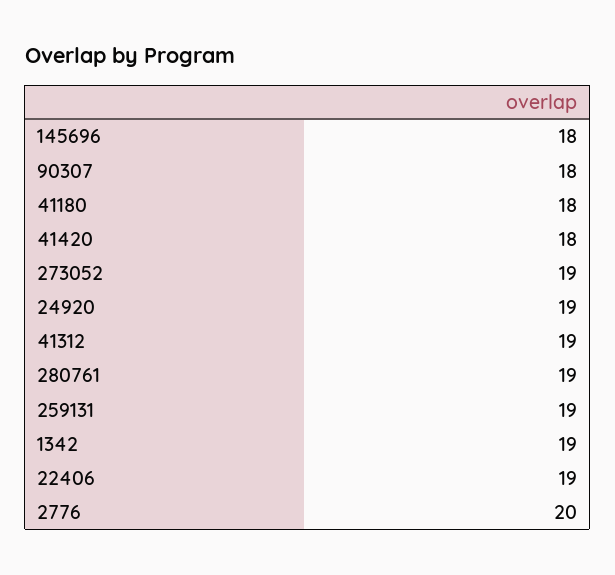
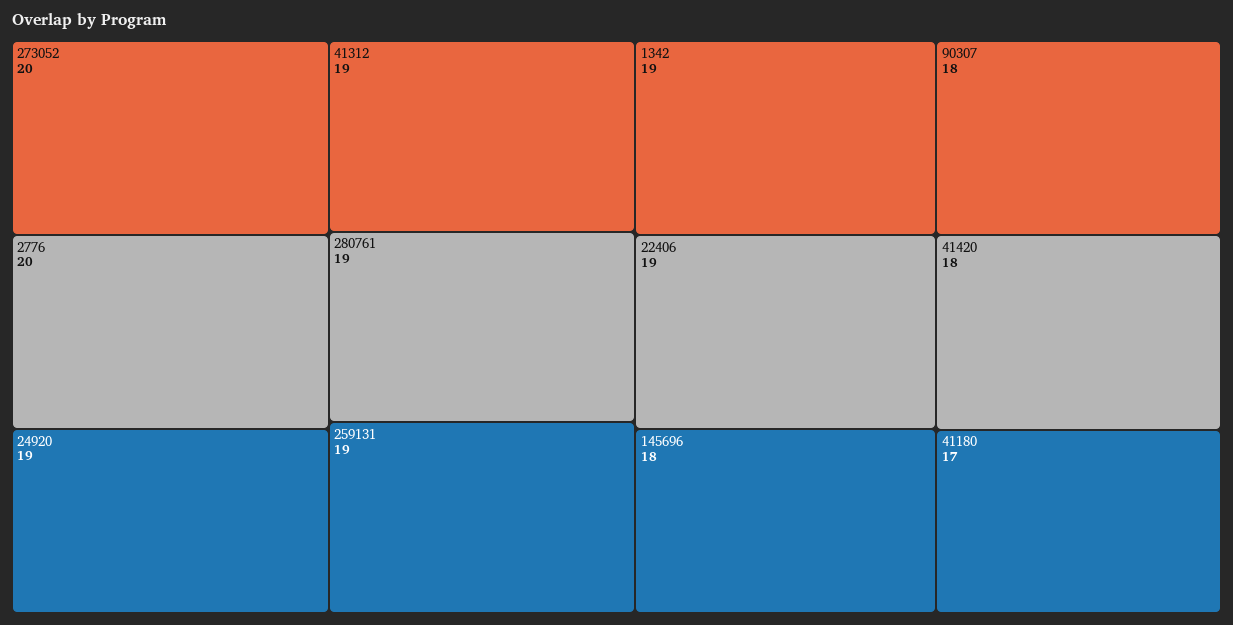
  {
    "145696": 18,
    "90307": 18,
-   "41180": 18,
+   "41180": 17,
    "41420": 18,
-   "273052": 19,
+   "273052": 20,
    "24920": 19,
    "41312": 19,
    "280761": 19,
    "259131": 19,
    "1342": 19,
    "22406": 19,
    "2776": 20
  }

